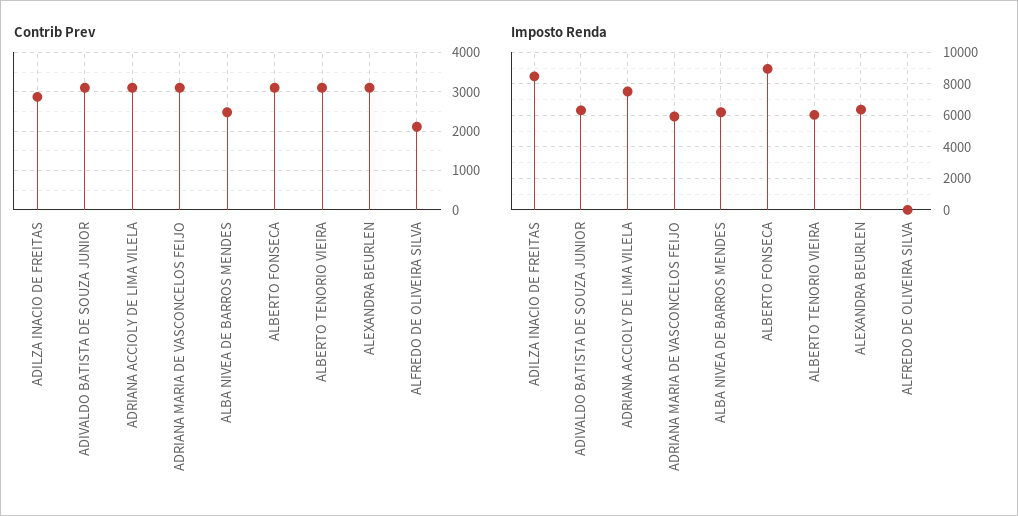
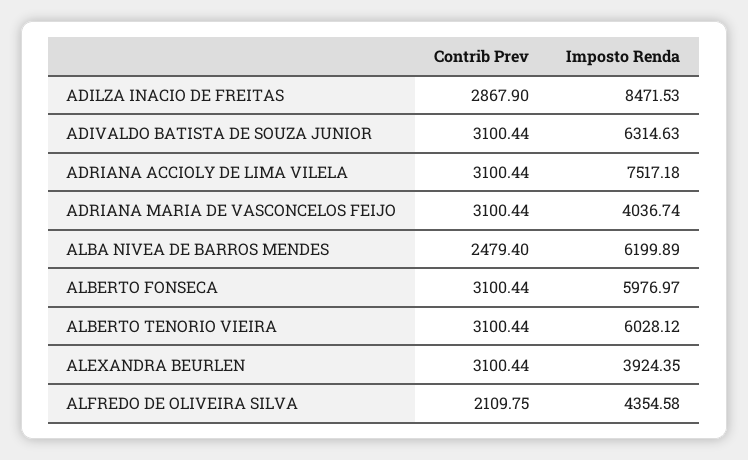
  {
    "Contrib Prev": {
      "ADILZA INACIO DE FREITAS": 2867.9,
      "ADIVALDO BATISTA DE SOUZA JUNIOR": 3100.44,
      "ADRIANA ACCIOLY DE LIMA VILELA": 3100.44,
      "ADRIANA MARIA DE VASCONCELOS FEIJO": 3100.44,
      "ALBA NIVEA DE BARROS MENDES": 2479.4,
      "ALBERTO FONSECA": 3100.44,
      "ALBERTO TENORIO VIEIRA": 3100.44,
      "ALEXANDRA BEURLEN": 3100.44,
      "ALFREDO DE OLIVEIRA SILVA": 2109.75
    },
    "Imposto Renda": {
      "ADILZA INACIO DE FREITAS": 8471.53,
      "ADIVALDO BATISTA DE SOUZA JUNIOR": 6314.63,
      "ADRIANA ACCIOLY DE LIMA VILELA": 7517.18,
-     "ADRIANA MARIA DE VASCONCELOS FEIJO": 6000,
+     "ADRIANA MARIA DE VASCONCELOS FEIJO": 4036.74,
      "ALBA NIVEA DE BARROS MENDES": 6199.89,
-     "ALBERTO FONSECA": 9000,
+     "ALBERTO FONSECA": 5976.97,
      "ALBERTO TENORIO VIEIRA": 6028.12,
-     "ALEXANDRA BEURLEN": 6500,
+     "ALEXANDRA BEURLEN": 3924.35,
-     "ALFREDO DE OLIVEIRA SILVA": 0
+     "ALFREDO DE OLIVEIRA SILVA": 4354.58
    }
  }

